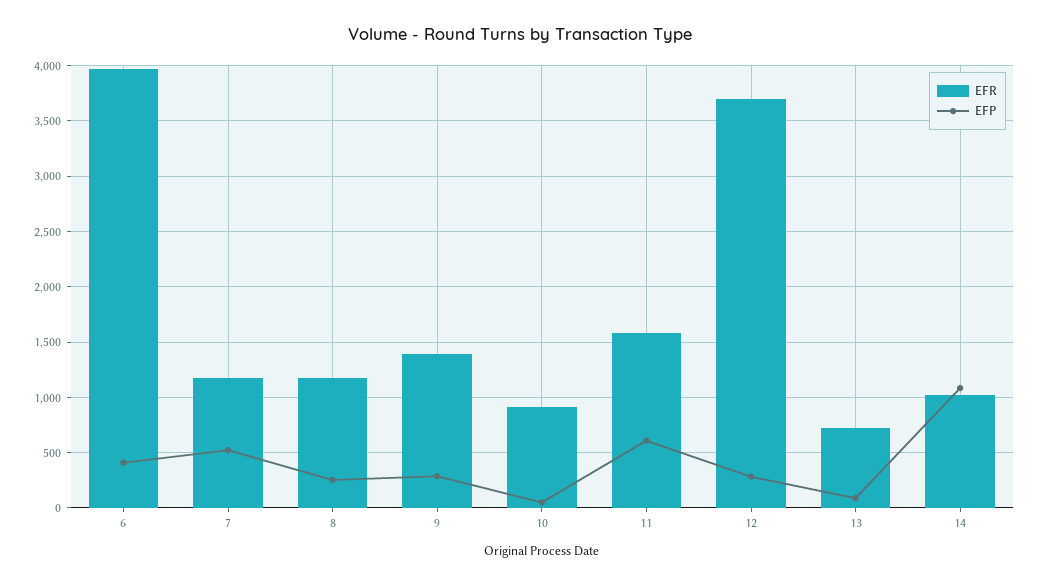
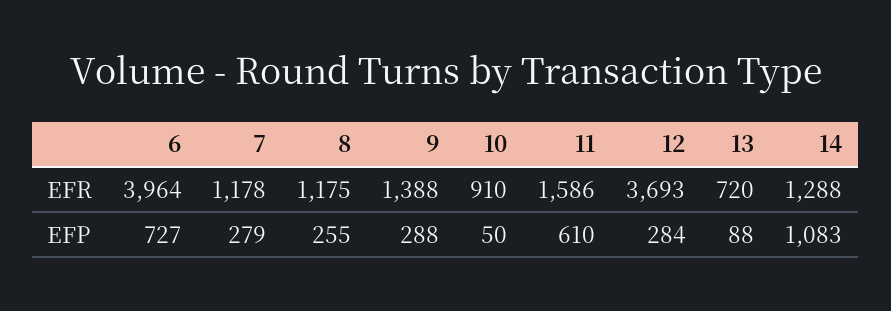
  {
    "EFR": {
      "6": 3964,
      "7": 1178,
      "8": 1175,
      "9": 1388,
      "10": 910,
      "11": 1586,
      "12": 3693,
      "13": 720,
-     "14": 1000
+     "14": 1288
    },
    "EFP": {
-     "6": 400,
+     "6": 727,
-     "7": 500,
+     "7": 279,
      "8": 255,
      "9": 288,
      "10": 50,
      "11": 610,
      "12": 284,
      "13": 88,
      "14": 1083
    }
  }

